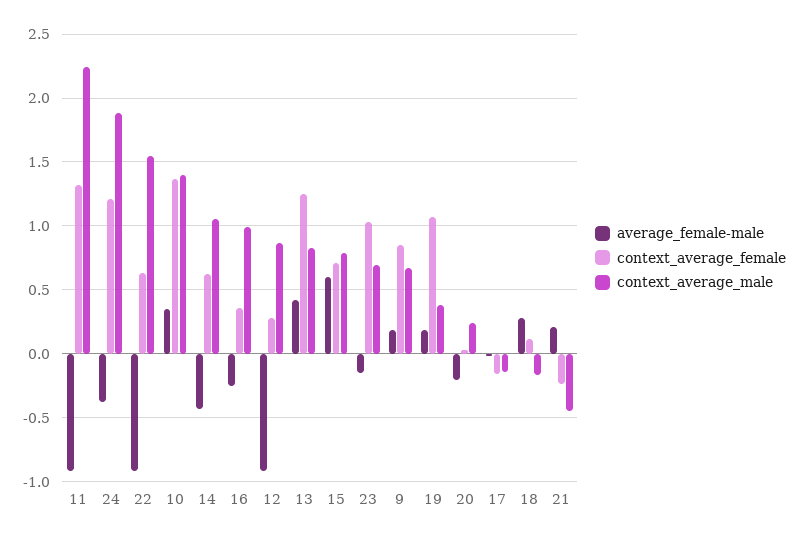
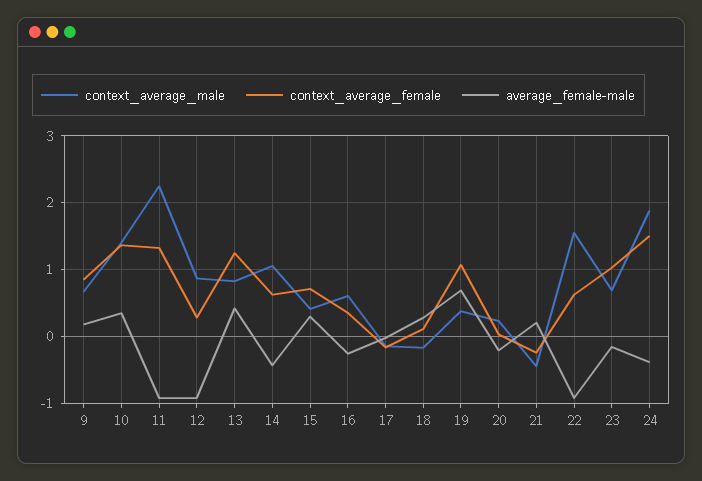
  {
    "average_female-male": {
      "11": -0.9,
      "24": -0.4,
      "22": -0.9,
      "10": 0.35,
      "14": -0.45,
      "16": -0.25,
      "12": -0.9,
      "13": 0.4,
-     "15": 0.6,
+     "15": 0.3,
      "23": -0.15,
      "9": 0.2,
-     "19": 0.2,
+     "19": 0.7,
      "20": -0.2,
      "17": 0,
      "18": 0.3,
      "21": 0.2
    },
    "context_average_female": {
      "11": 1.3,
-     "24": 1.2,
+     "24": 1.5,
      "22": 0.65,
      "10": 1.35,
      "14": 0.65,
      "16": 0.35,
      "12": 0.3,
      "13": 1.25,
      "15": 0.7,
      "23": 1.05,
      "9": 0.85,
      "19": 1.05,
      "20": 0.05,
      "17": -0.15,
      "18": 0.1,
      "21": -0.25
    },
    "context_average_male": {
      "11": 2.25,
      "24": 1.9,
      "22": 1.55,
      "10": 1.4,
      "14": 1.05,
-     "16": 1,
+     "16": 0.6,
      "12": 0.85,
      "13": 0.85,
-     "15": 0.8,
+     "15": 0.4,
      "23": 0.7,
      "9": 0.65,
      "19": 0.4,
      "20": 0.25,
      "17": -0.15,
      "18": -0.15,
      "21": -0.45
    }
  }

